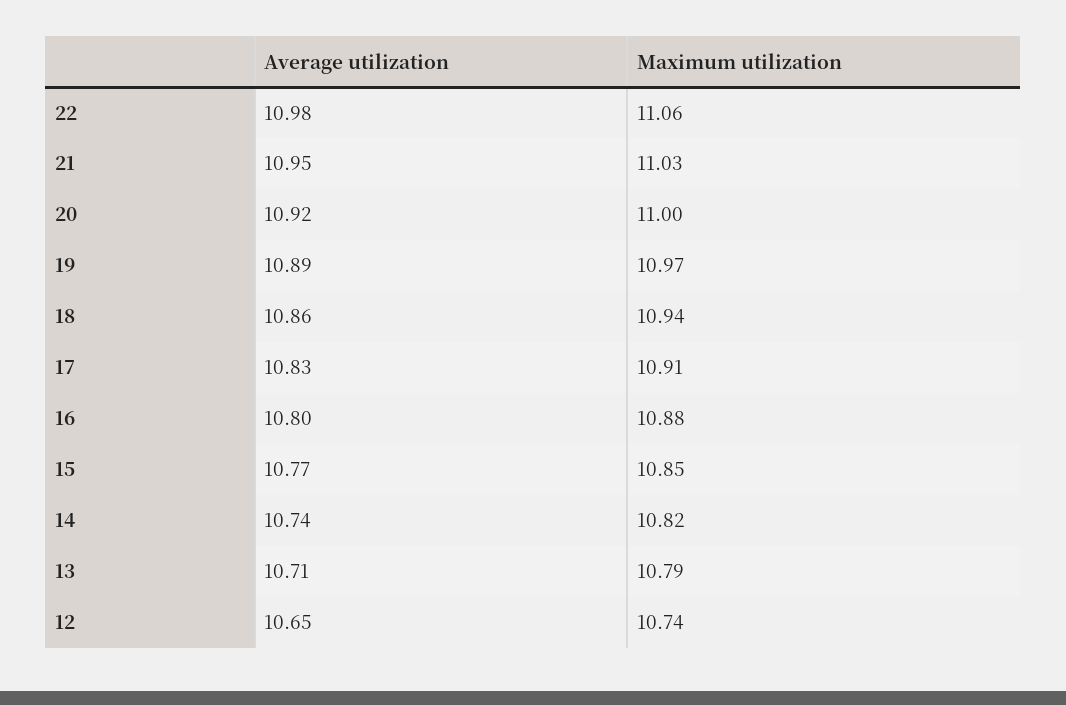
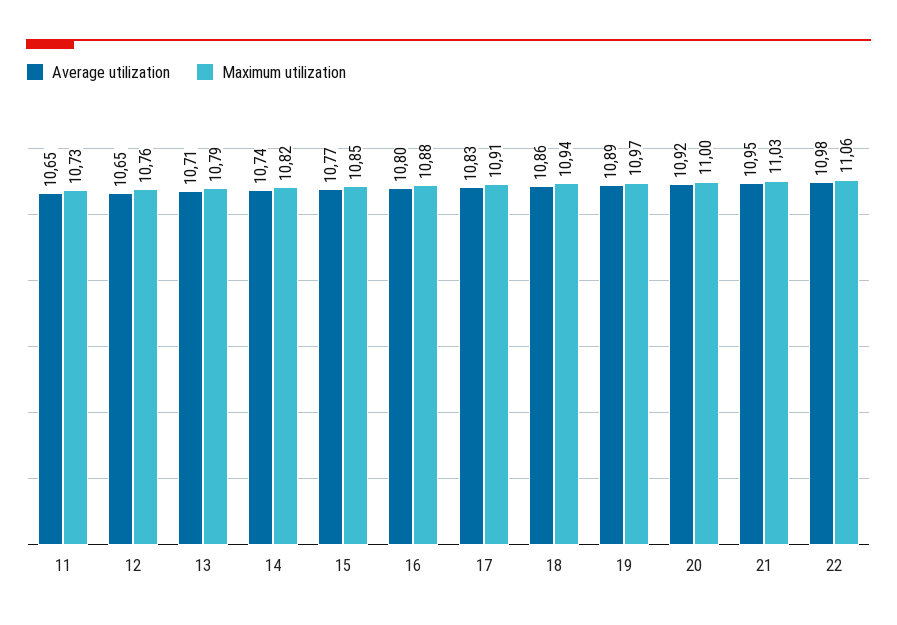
  {
    "Average utilization": {
      "22": 10.98,
      "21": 10.95,
      "20": 10.92,
      "19": 10.89,
      "18": 10.86,
      "17": 10.83,
      "16": 10.8,
      "15": 10.77,
      "14": 10.74,
      "13": 10.71,
-     "12": 10.65
+     "12": 10.65,
+     "11": 10.65
    },
    "Maximum utilization": {
      "22": 11.06,
      "21": 11.03,
      "20": 11,
      "19": 10.97,
      "18": 10.94,
      "17": 10.91,
      "16": 10.88,
      "15": 10.85,
      "14": 10.82,
      "13": 10.79,
-     "12": 10.74
+     "12": 10.76,
+     "11": 10.73
    }
  }

